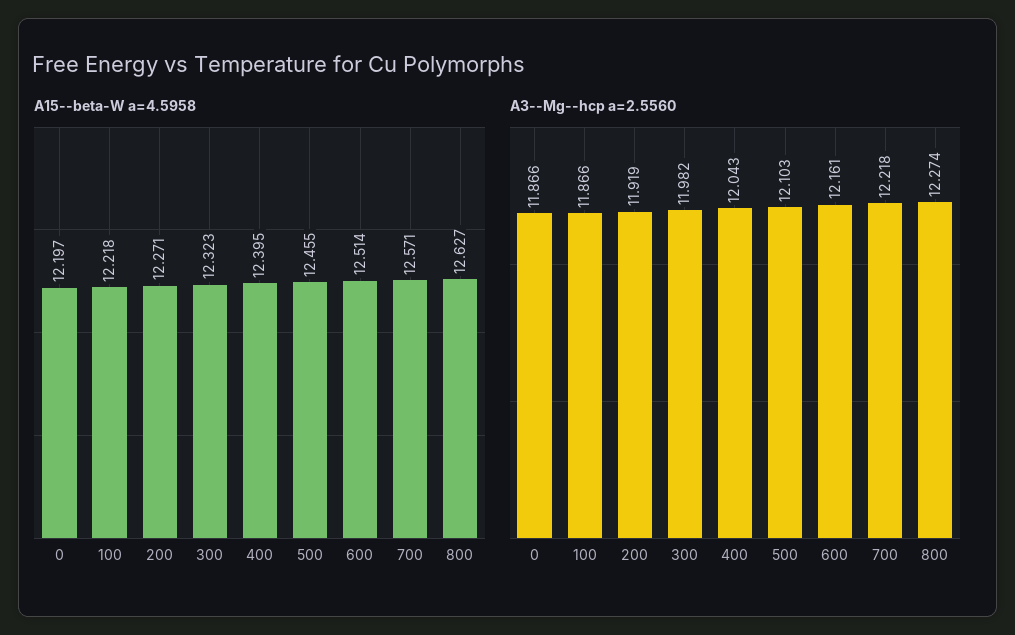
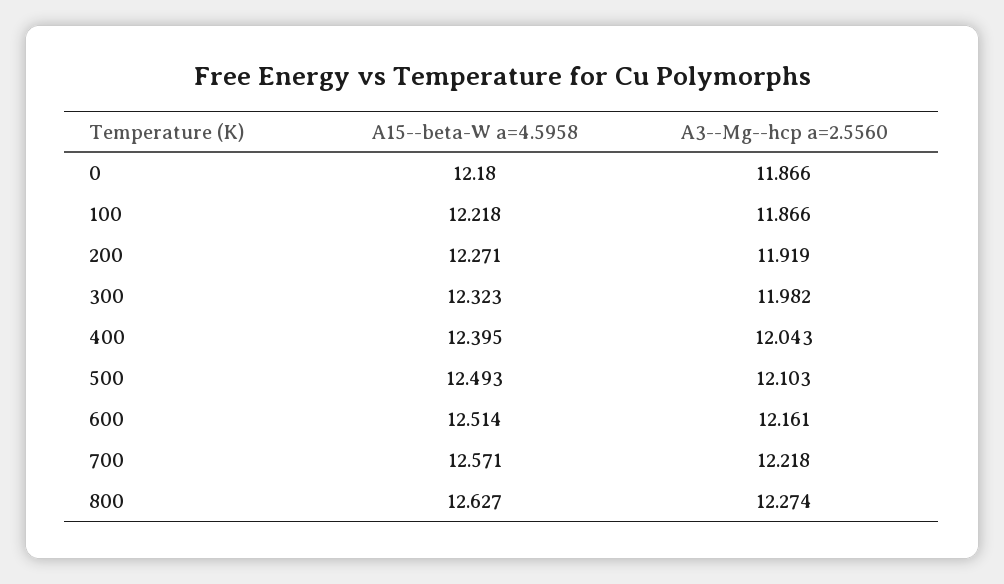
  {
    "A15--beta-W a=4.5958": {
-     "0": 12.197,
+     "0": 12.18,
      "100": 12.218,
      "200": 12.271,
      "300": 12.323,
      "400": 12.395,
-     "500": 12.455,
+     "500": 12.493,
      "600": 12.514,
      "700": 12.571,
      "800": 12.627
    },
    "A3--Mg--hcp a=2.5560": {
      "0": 11.866,
      "100": 11.866,
      "200": 11.919,
      "300": 11.982,
      "400": 12.043,
      "500": 12.103,
      "600": 12.161,
      "700": 12.218,
      "800": 12.274
    }
  }

